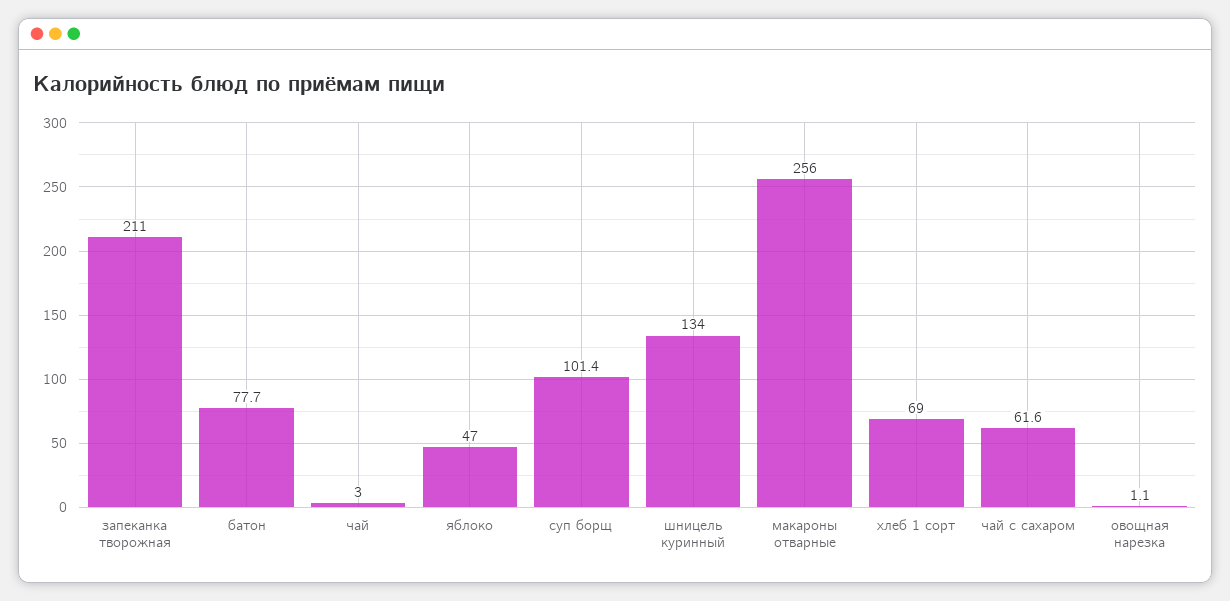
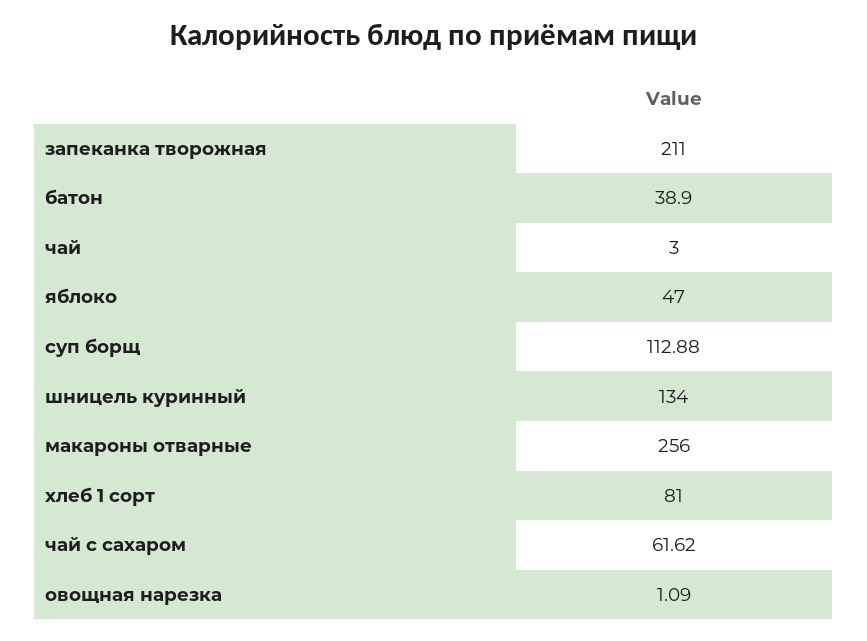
  {
    "запеканка творожная": 211,
-   "батон": 77.7,
+   "батон": 38.9,
    "чай": 3,
    "яблоко": 47,
-   "суп борщ": 101.4,
+   "суп борщ": 112.88,
    "шницель куринный": 134,
    "макароны отварные": 256,
-   "хлеб 1 сорт": 69,
+   "хлеб 1 сорт": 81,
    "чай с сахаром": 61.62,
    "овощная нарезка": 1.09
  }

